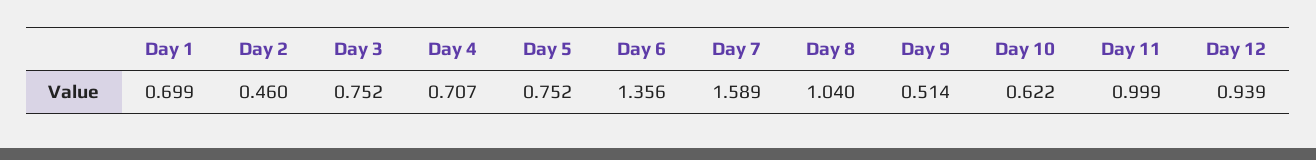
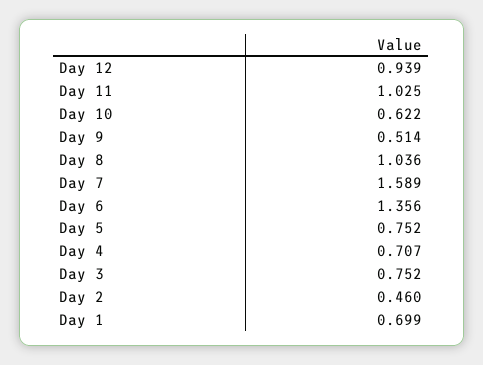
  {
    "Day 1": 0.699,
    "Day 2": 0.46,
    "Day 3": 0.752,
    "Day 4": 0.707,
    "Day 5": 0.752,
    "Day 6": 1.356,
    "Day 7": 1.589,
-   "Day 8": 1.04,
+   "Day 8": 1.036,
    "Day 9": 0.514,
    "Day 10": 0.622,
-   "Day 11": 0.999,
+   "Day 11": 1.025,
    "Day 12": 0.939
  }

